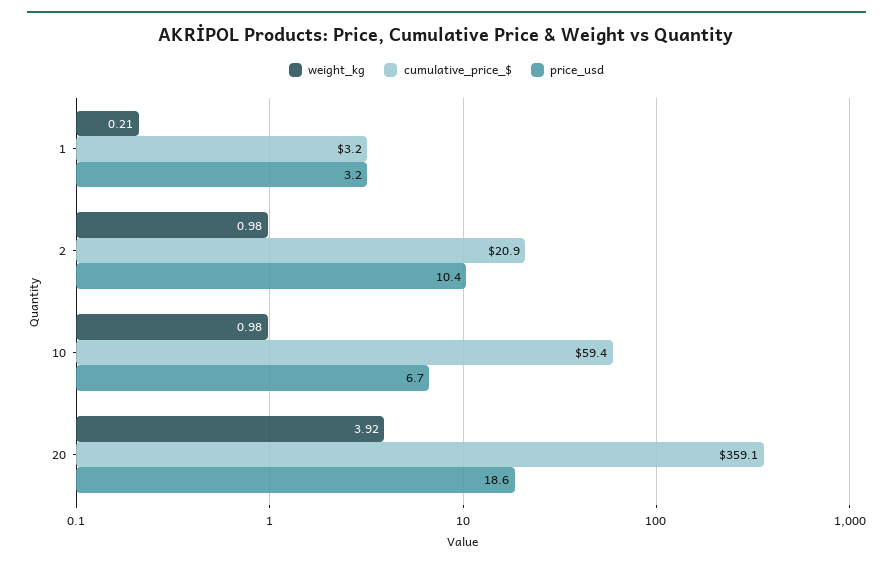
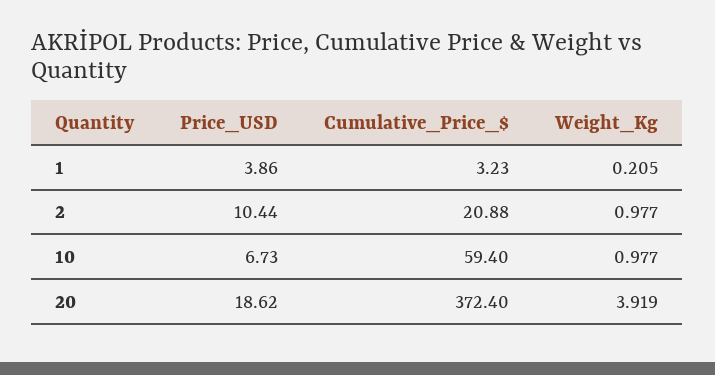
  {
    "weight_kg": {
      "1": 0.205,
      "2": 0.977,
      "10": 0.977,
      "20": 3.919
    },
    "cumulative_price_$": {
      "1": 3.23,
      "2": 20.88,
      "10": 59.4,
-     "20": 359.1
+     "20": 372.4
    },
    "price_usd": {
-     "1": 3.2,
+     "1": 3.86,
      "2": 10.44,
      "10": 6.73,
      "20": 18.62
    }
  }

